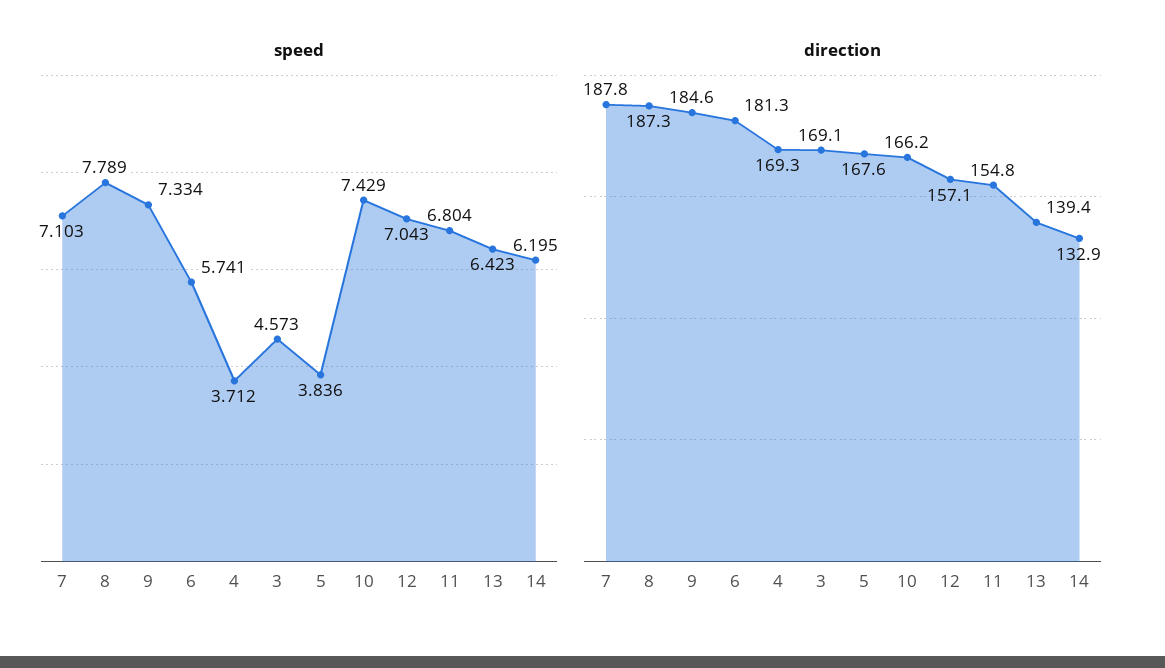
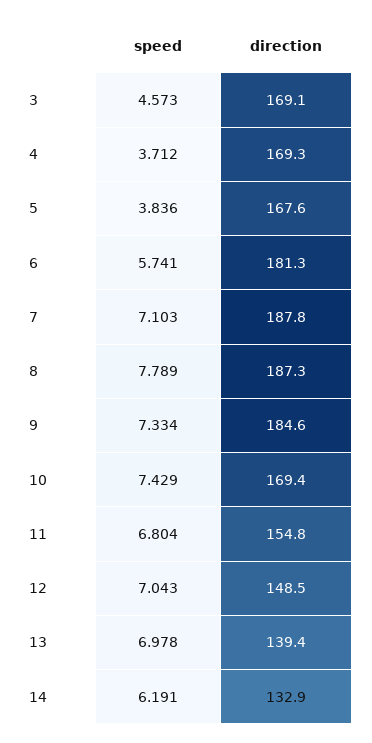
  {
    "speed": {
      "7": 7.103,
      "8": 7.789,
      "9": 7.334,
      "6": 5.741,
      "4": 3.712,
      "3": 4.573,
      "5": 3.836,
      "10": 7.429,
      "12": 7.043,
      "11": 6.804,
-     "13": 6.423,
+     "13": 6.978,
-     "14": 6.195
+     "14": 6.191
    },
    "direction": {
      "7": 187.8,
      "8": 187.3,
      "9": 184.6,
      "6": 181.3,
      "4": 169.3,
      "3": 169.1,
      "5": 167.6,
-     "10": 166.2,
+     "10": 169.4,
-     "12": 157.1,
+     "12": 148.5,
      "11": 154.8,
      "13": 139.4,
      "14": 132.9
    }
  }

